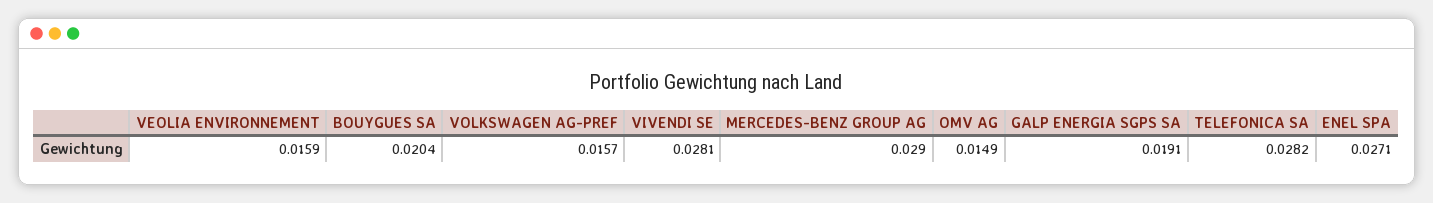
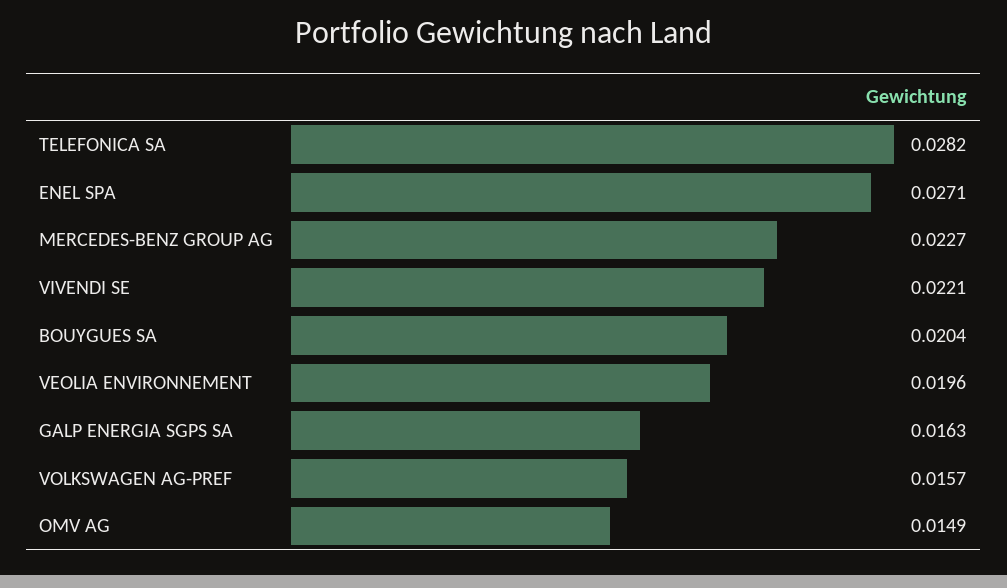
  {
-   "VEOLIA ENVIRONNEMENT": 0.0159,
+   "VEOLIA ENVIRONNEMENT": 0.0196,
    "BOUYGUES SA": 0.0204,
    "VOLKSWAGEN AG-PREF": 0.0157,
-   "VIVENDI SE": 0.0281,
+   "VIVENDI SE": 0.0221,
-   "MERCEDES-BENZ GROUP AG": 0.029,
+   "MERCEDES-BENZ GROUP AG": 0.0227,
    "OMV AG": 0.0149,
-   "GALP ENERGIA SGPS SA": 0.0191,
+   "GALP ENERGIA SGPS SA": 0.0163,
    "TELEFONICA SA": 0.0282,
    "ENEL SPA": 0.0271
  }

